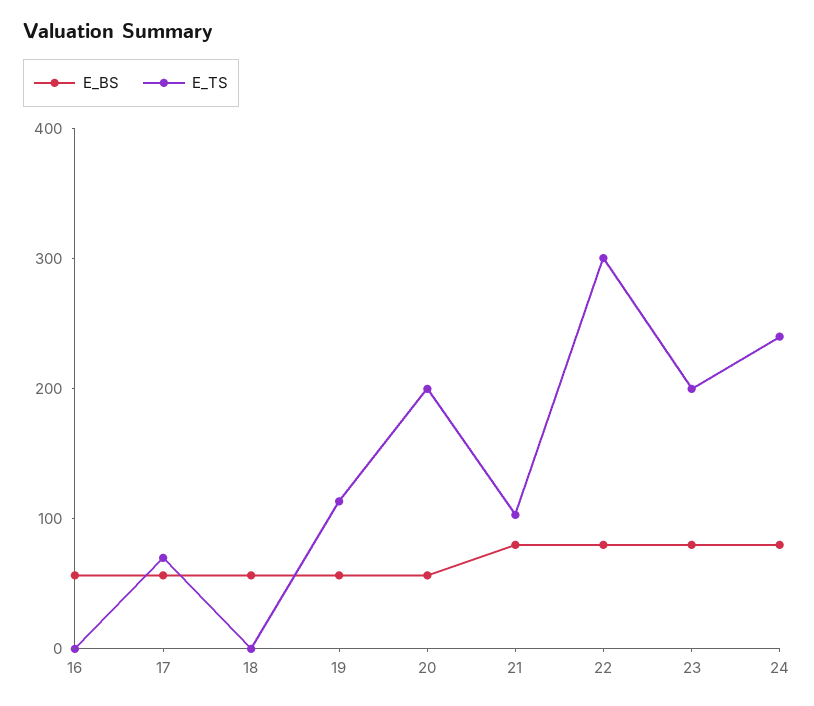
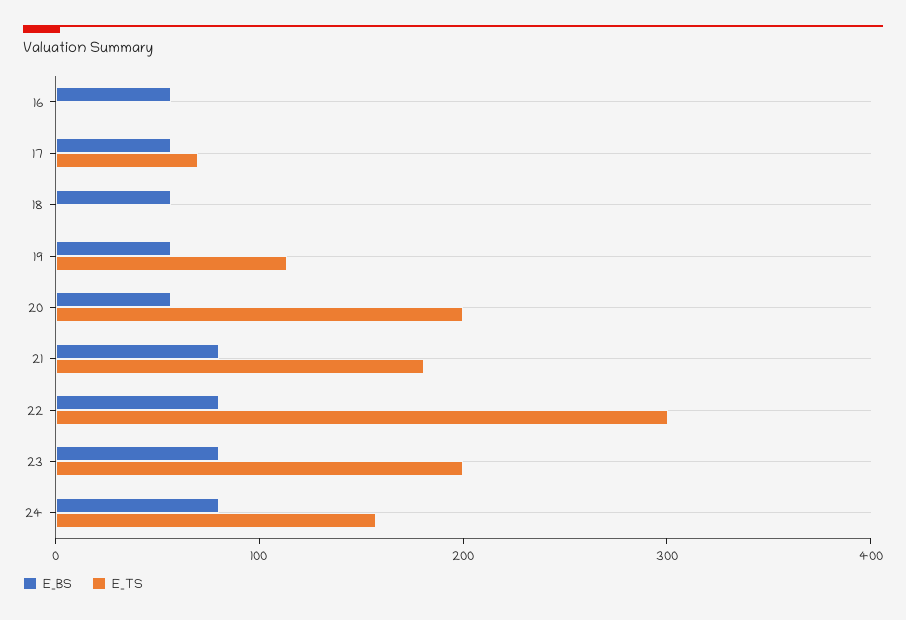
  {
    "E_BS": {
      "16": 60,
      "17": 60,
      "18": 60,
      "19": 60,
      "20": 60,
      "21": 80,
      "22": 80,
      "23": 80,
      "24": 80
    },
    "E_TS": {
      "16": 0,
      "17": 60,
      "18": 0,
      "19": 120,
      "20": 200,
-     "21": 100,
+     "21": 180,
      "22": 300,
      "23": 200,
-     "24": 240
+     "24": 160
    }
  }

